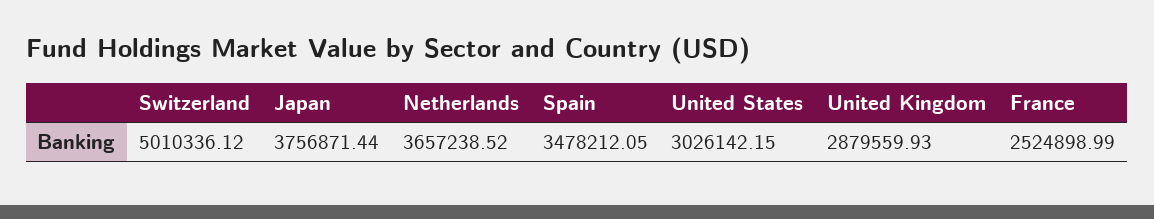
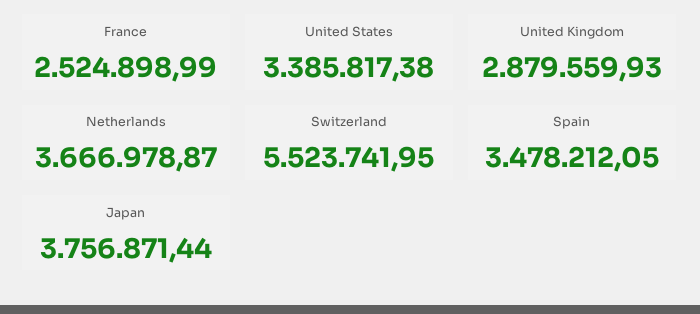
  {
-   "Switzerland": 5010336.12,
+   "Switzerland": 5523741.95,
    "Japan": 3756871.44,
-   "Netherlands": 3657238.52,
+   "Netherlands": 3666978.87,
    "Spain": 3478212.05,
-   "United States": 3026142.15,
+   "United States": 3385817.38,
    "United Kingdom": 2879559.93,
    "France": 2524898.99
  }

